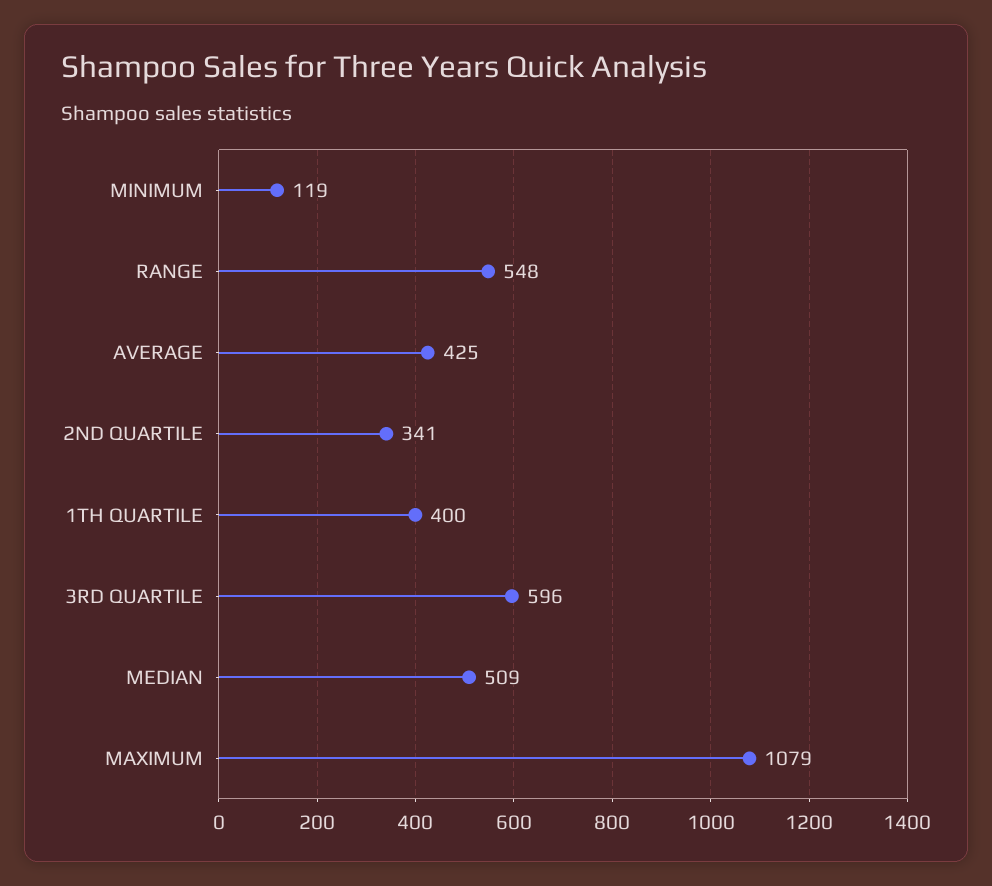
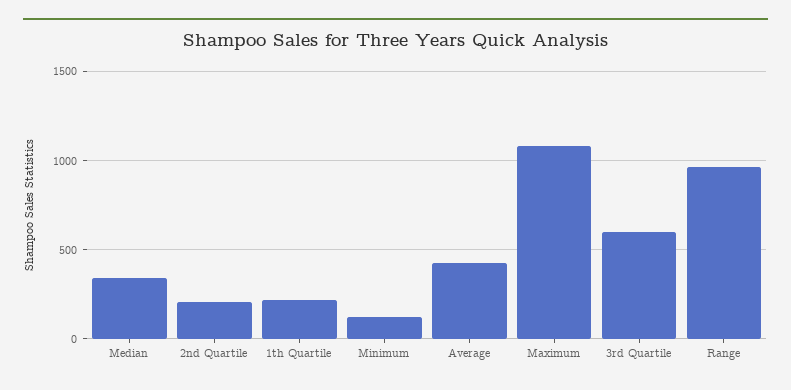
  {
    "MINIMUM": 119,
-   "RANGE": 548,
+   "RANGE": 950,
    "AVERAGE": 425,
-   "2ND QUARTILE": 341,
+   "2ND QUARTILE": 200,
-   "1TH QUARTILE": 400,
+   "1TH QUARTILE": 200,
    "3RD QUARTILE": 596,
-   "MEDIAN": 509,
+   "MEDIAN": 350,
    "MAXIMUM": 1079
  }

